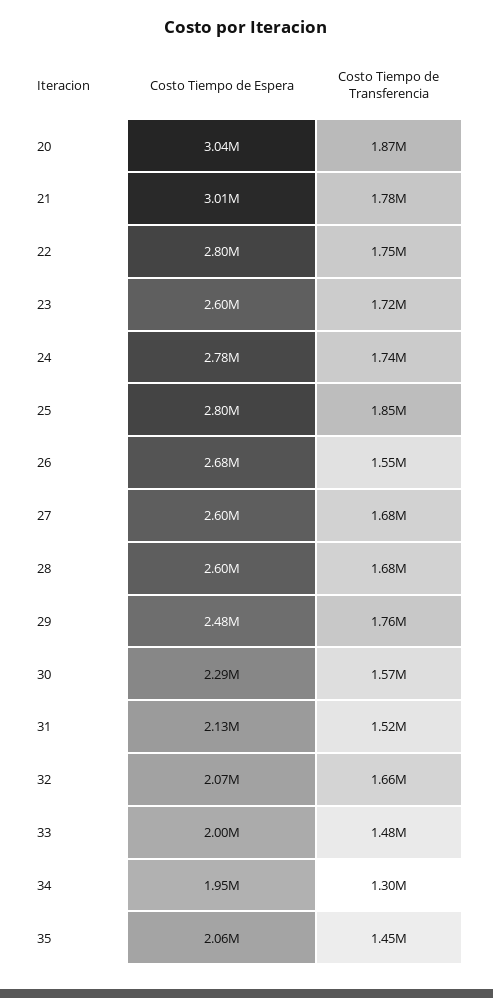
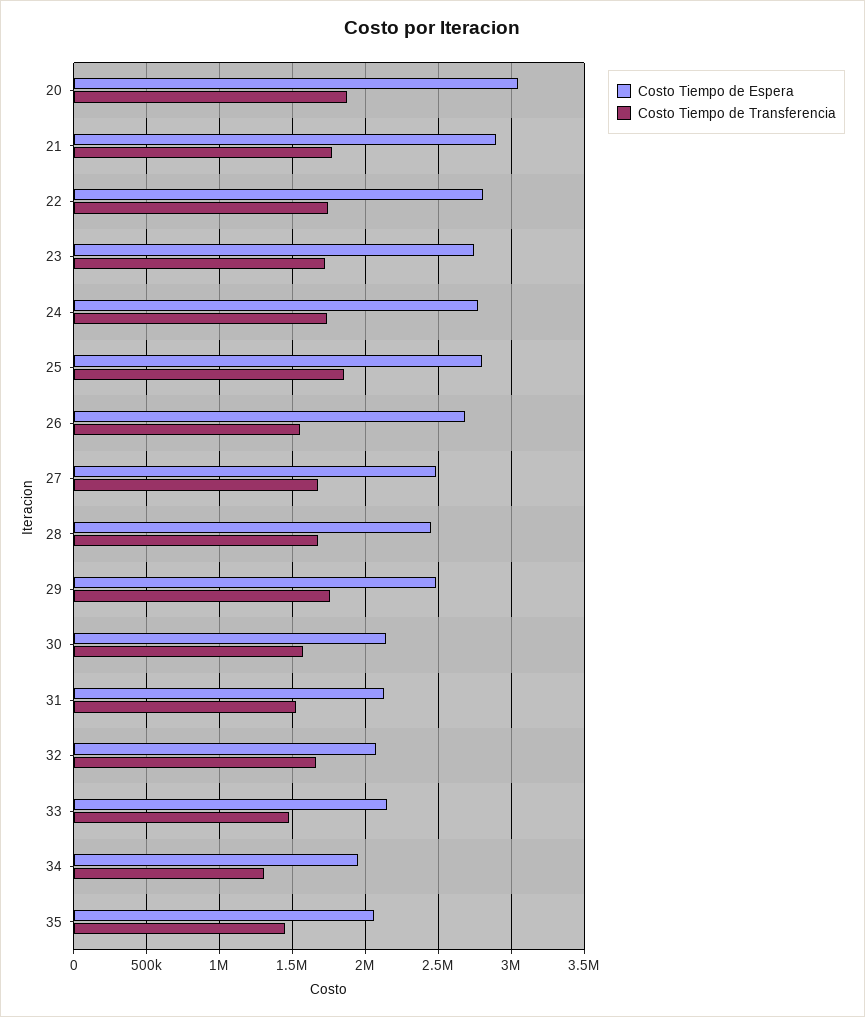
  {
    "Costo Tiempo de Espera": {
      "20": 3040000,
-     "21": 3010000,
+     "21": 2900000,
      "22": 2800000,
-     "23": 2600000,
+     "23": 2750000,
      "24": 2780000,
      "25": 2800000,
      "26": 2680000,
-     "27": 2600000,
+     "27": 2500000,
-     "28": 2600000,
+     "28": 2450000,
      "29": 2480000,
-     "30": 2290000,
+     "30": 2150000,
      "31": 2130000,
      "32": 2070000,
-     "33": 2000000,
+     "33": 2150000,
      "34": 1950000,
      "35": 2060000
    },
    "Costo Tiempo de Transferencia": {
      "20": 1870000,
      "21": 1780000,
      "22": 1750000,
      "23": 1720000,
      "24": 1740000,
      "25": 1850000,
      "26": 1550000,
      "27": 1680000,
      "28": 1680000,
      "29": 1760000,
      "30": 1570000,
      "31": 1520000,
      "32": 1660000,
      "33": 1480000,
      "34": 1300000,
      "35": 1450000
    }
  }

